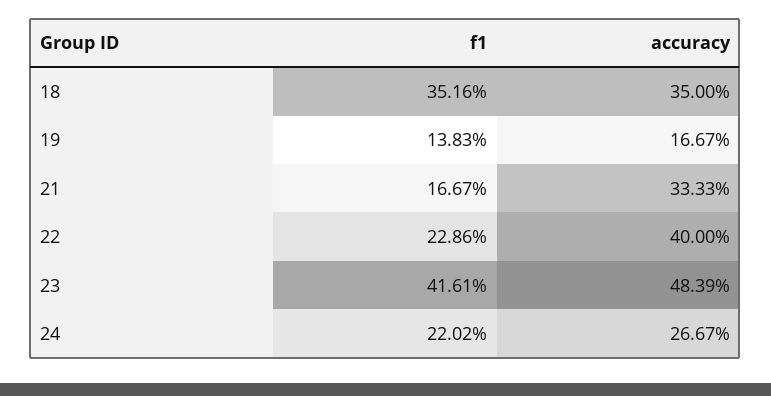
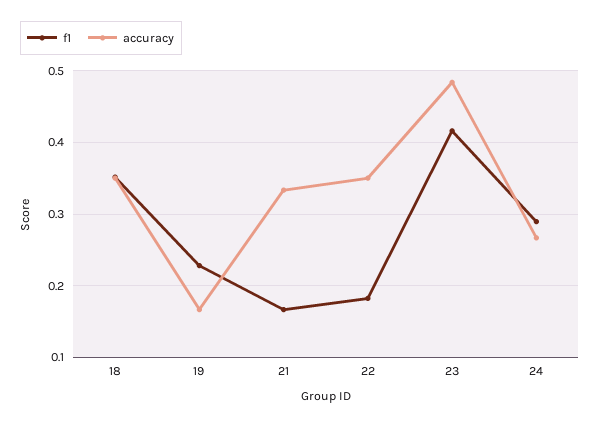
  {
    "f1": {
      "18": 0.3516,
-     "19": 0.1383,
+     "19": 0.23,
      "21": 0.1667,
-     "22": 0.2286,
+     "22": 0.18,
      "23": 0.4161,
-     "24": 0.2202
+     "24": 0.29
    },
    "accuracy": {
      "18": 0.35,
      "19": 0.1667,
      "21": 0.3333,
-     "22": 0.4,
+     "22": 0.35,
      "23": 0.4839,
      "24": 0.2667
    }
  }

